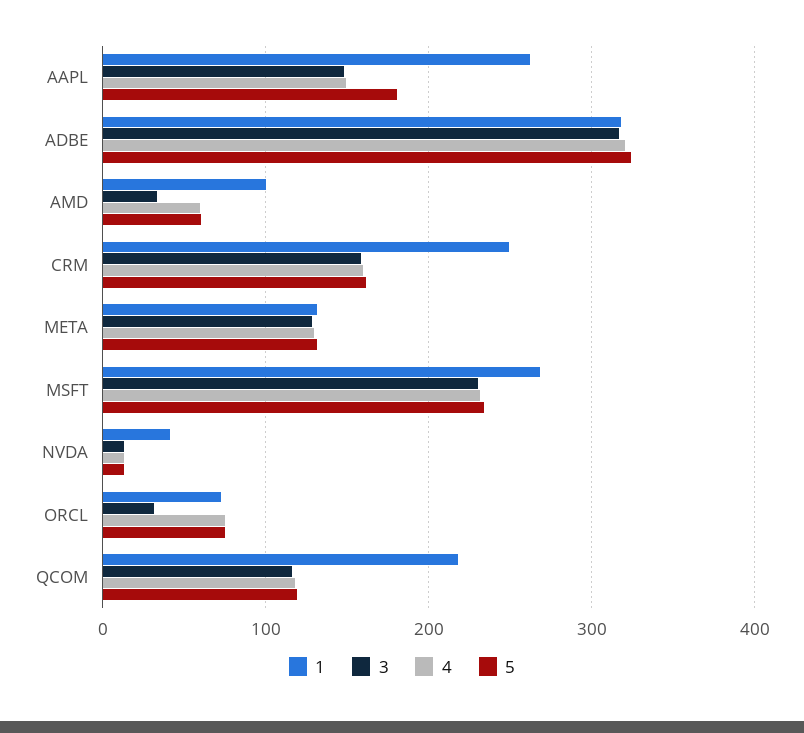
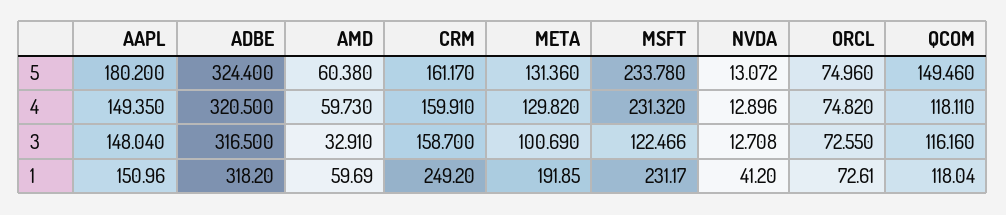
  {
    "1": {
-     "AAPL": 260,
+     "AAPL": 150.96,
      "ADBE": 318.2,
-     "AMD": 100,
+     "AMD": 59.69,
      "CRM": 249.2,
-     "META": 130,
+     "META": 191.85,
-     "MSFT": 270,
+     "MSFT": 231.17,
      "NVDA": 41.2,
      "ORCL": 72.61,
-     "QCOM": 220
+     "QCOM": 118.04
    },
    "3": {
      "AAPL": 148.04,
      "ADBE": 316.5,
      "AMD": 32.91,
      "CRM": 158.7,
-     "META": 130,
+     "META": 100.69,
-     "MSFT": 230,
+     "MSFT": 122.466,
      "NVDA": 12.708,
-     "ORCL": 30,
+     "ORCL": 72.55,
      "QCOM": 116.16
    },
    "4": {
      "AAPL": 149.35,
      "ADBE": 320.5,
      "AMD": 59.73,
      "CRM": 159.91,
      "META": 129.82,
      "MSFT": 231.32,
      "NVDA": 12.896,
      "ORCL": 74.82,
      "QCOM": 118.11
    },
    "5": {
      "AAPL": 180.2,
      "ADBE": 324.4,
      "AMD": 60.38,
      "CRM": 161.17,
      "META": 131.36,
      "MSFT": 233.78,
      "NVDA": 13.072,
      "ORCL": 74.96,
-     "QCOM": 120
+     "QCOM": 149.46
    }
  }

